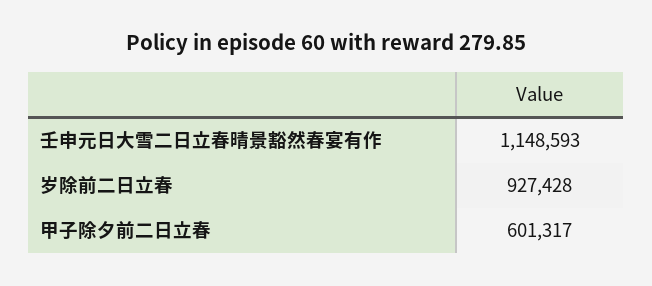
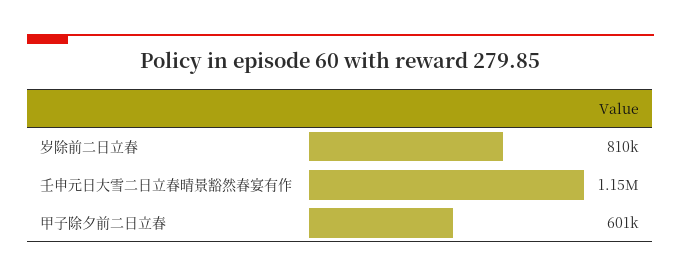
  {
    "壬申元日大雪二日立春晴景豁然春宴有作": 1148593,
-   "岁除前二日立春": 927428,
+   "岁除前二日立春": 810000,
    "甲子除夕前二日立春": 601317
  }

